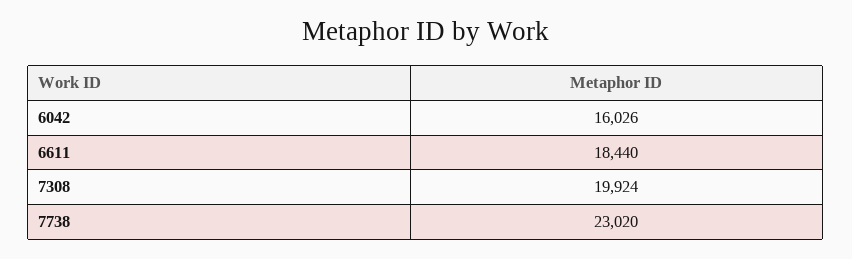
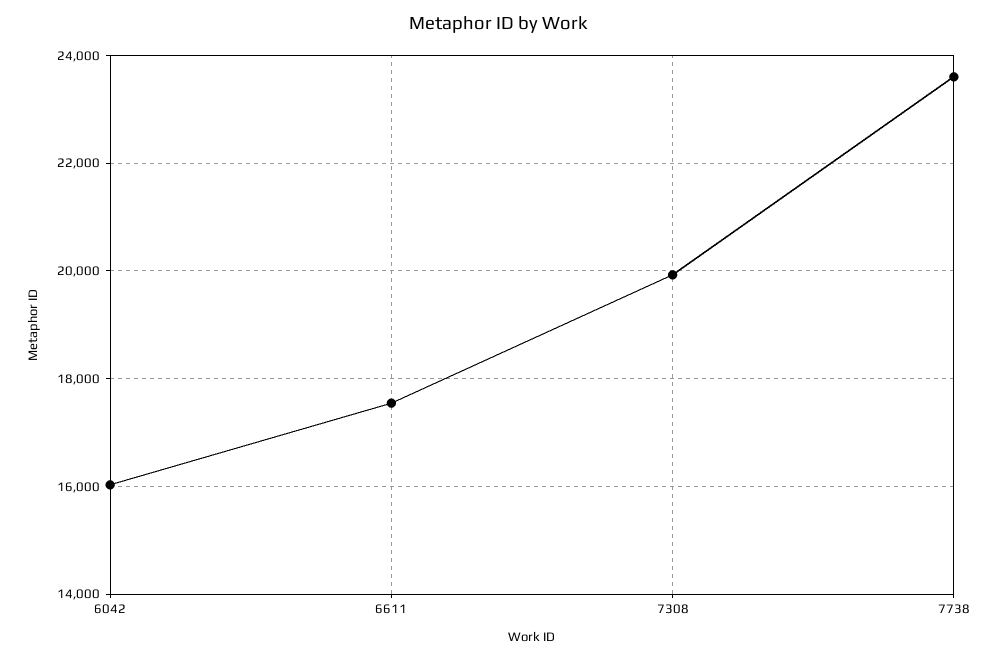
  {
    "6042": 16026,
-   "6611": 18440,
+   "6611": 17600,
    "7308": 19924,
-   "7738": 23020
+   "7738": 23600
  }

